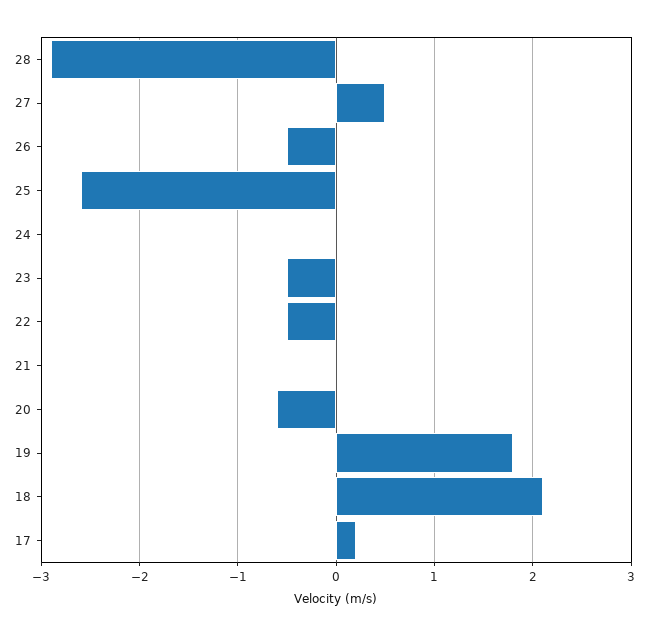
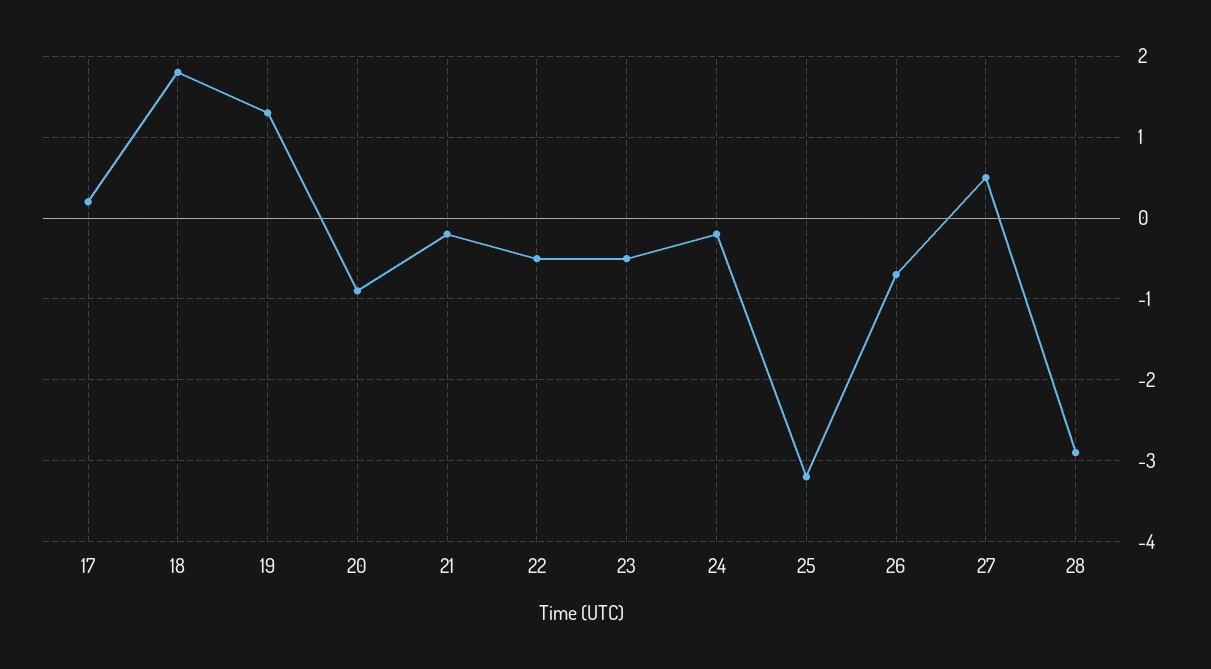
  {
    "28": -2.9,
    "27": 0.5,
-   "26": -0.5,
+   "26": -0.7,
-   "25": -2.6,
+   "25": -3.2,
-   "24": 0,
+   "24": -0.2,
    "23": -0.5,
    "22": -0.5,
-   "21": 0,
+   "21": -0.2,
-   "20": -0.6,
+   "20": -0.9,
-   "19": 1.8,
+   "19": 1.3,
-   "18": 2.1,
+   "18": 1.8,
    "17": 0.2
  }

